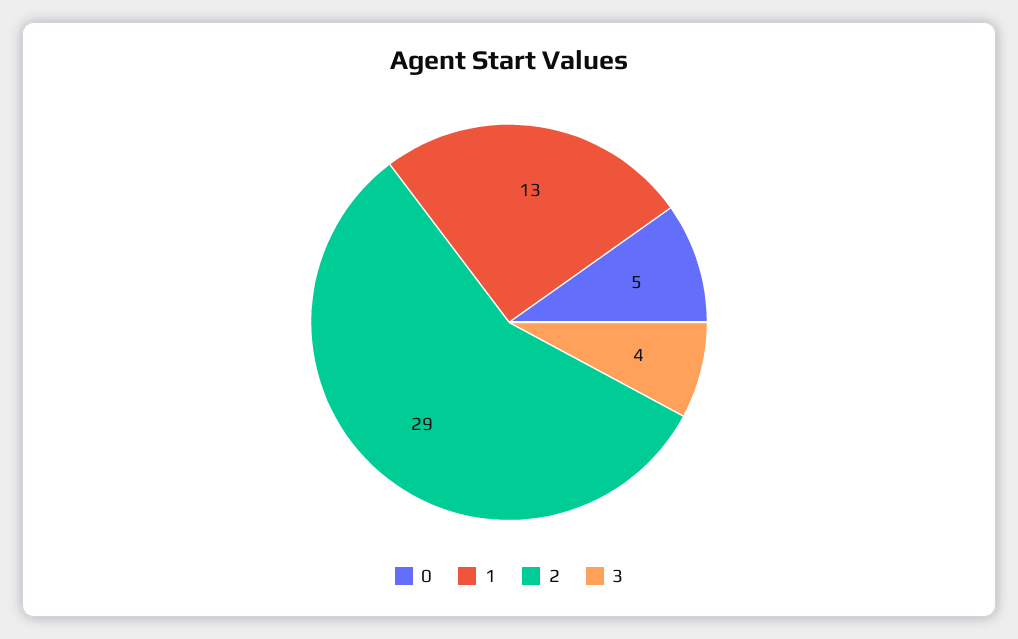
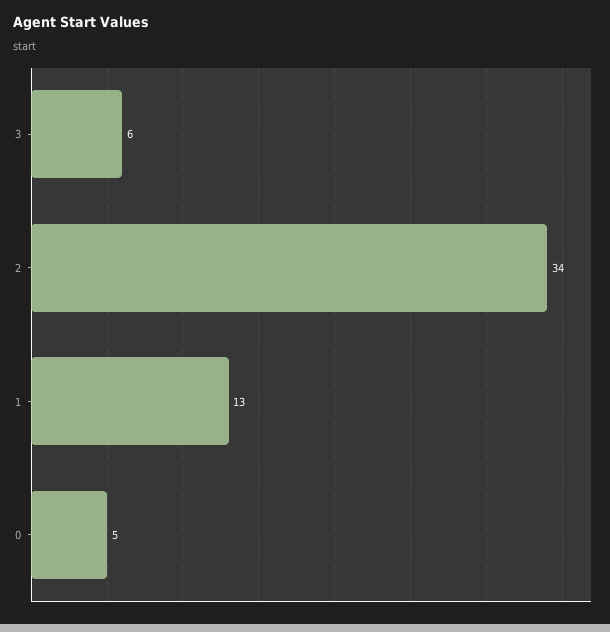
  {
    "0": 5,
    "1": 13,
-   "2": 29,
+   "2": 34,
-   "3": 4
+   "3": 6
  }

